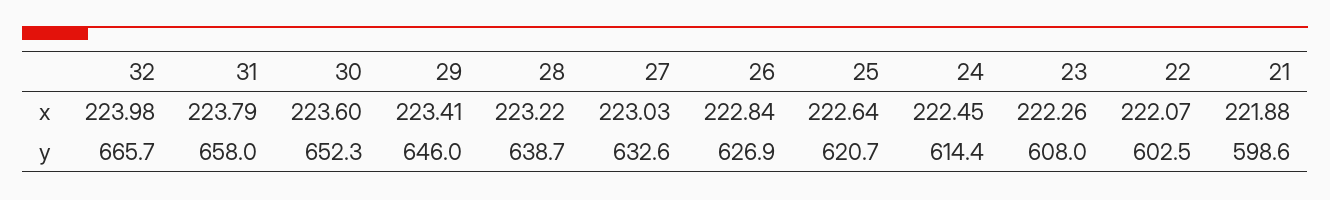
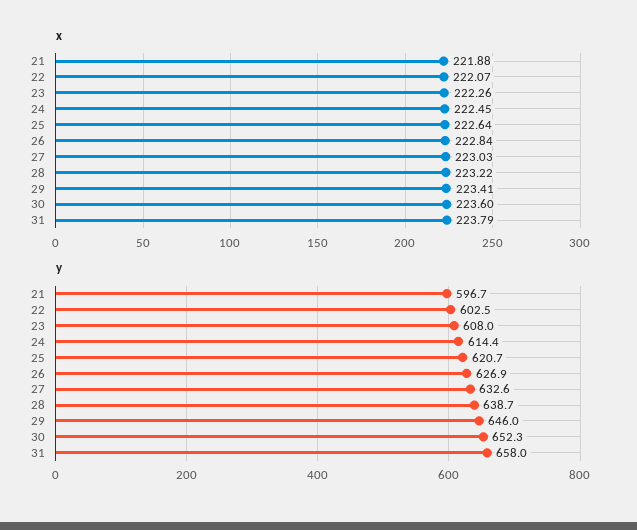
  {
    "x": {
-     "32": 223.98,
      "31": 223.79,
      "30": 223.6,
      "29": 223.41,
      "28": 223.22,
      "27": 223.03,
      "26": 222.84,
      "25": 222.64,
      "24": 222.45,
      "23": 222.26,
      "22": 222.07,
      "21": 221.88
    },
    "y": {
-     "32": 665.7,
      "31": 658,
      "30": 652.3,
      "29": 646,
      "28": 638.7,
      "27": 632.6,
      "26": 626.9,
      "25": 620.7,
      "24": 614.4,
      "23": 608,
      "22": 602.5,
-     "21": 598.6
+     "21": 596.7
    }
  }

